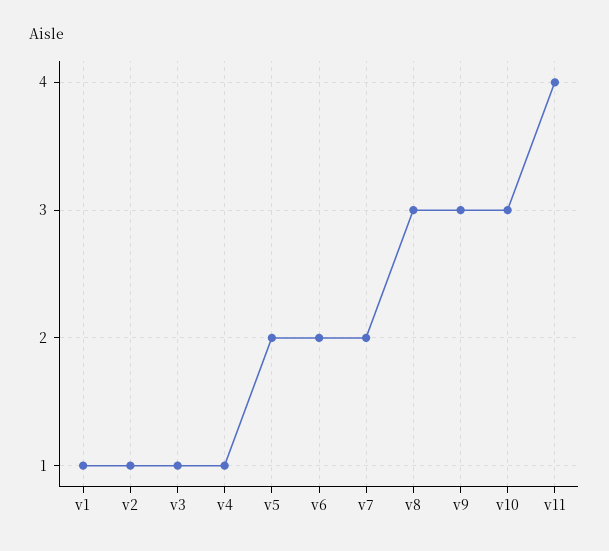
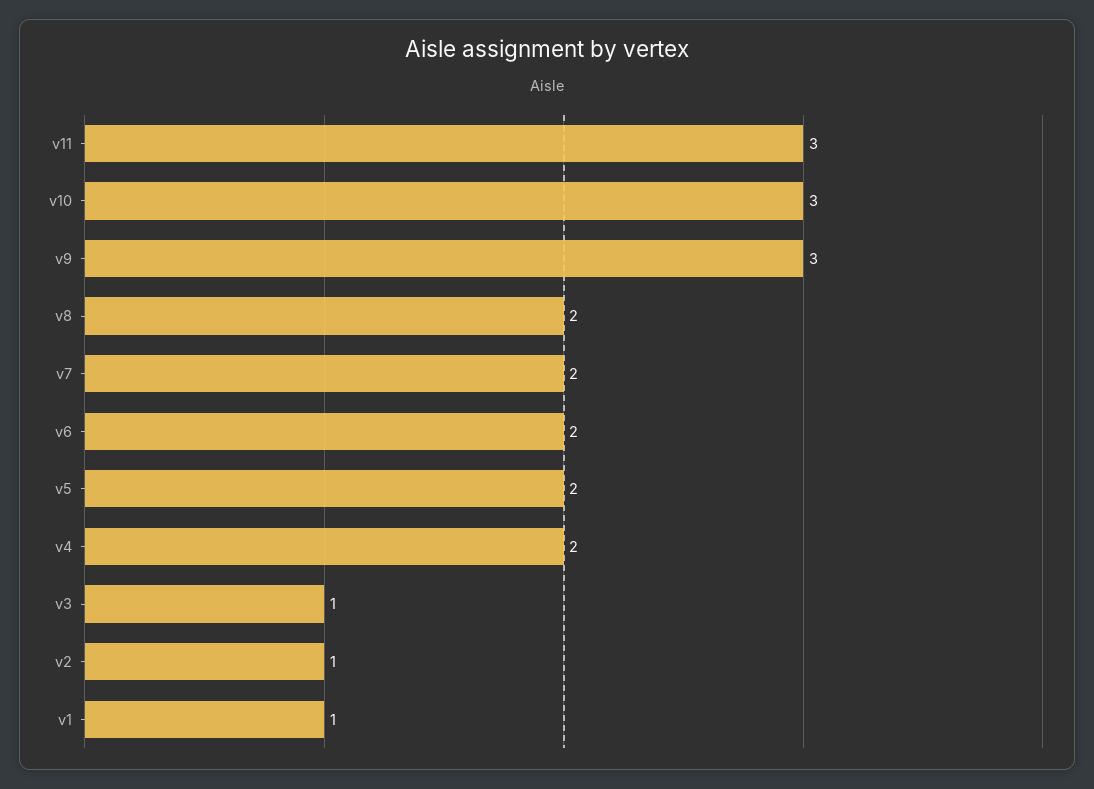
  {
    "v1": 1,
    "v2": 1,
    "v3": 1,
-   "v4": 1,
+   "v4": 2,
    "v5": 2,
    "v6": 2,
    "v7": 2,
-   "v8": 3,
+   "v8": 2,
    "v9": 3,
    "v10": 3,
-   "v11": 4
+   "v11": 3
  }

